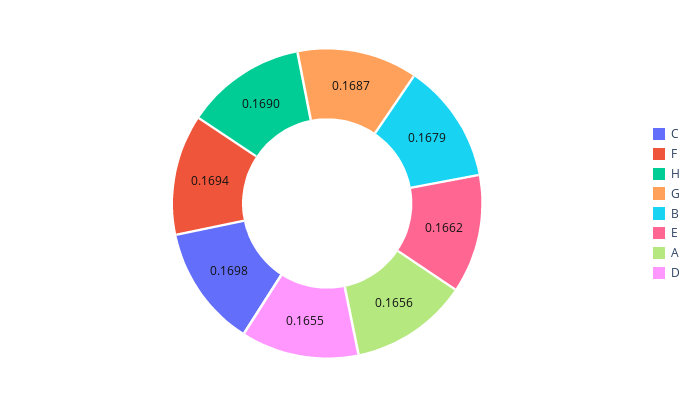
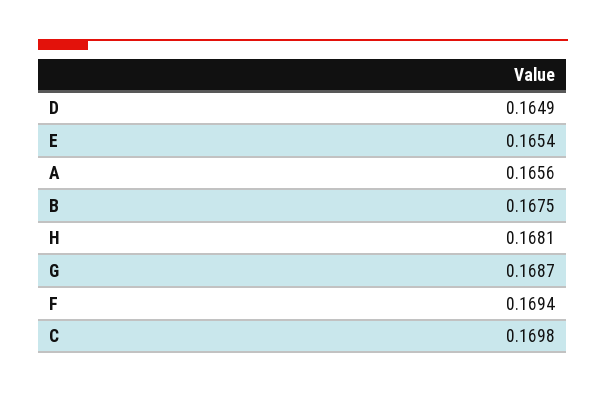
  {
    "C": 0.1698,
    "F": 0.1694,
-   "H": 0.169,
+   "H": 0.1681,
    "G": 0.1687,
-   "B": 0.1679,
+   "B": 0.1675,
-   "E": 0.1662,
+   "E": 0.1654,
    "A": 0.1656,
-   "D": 0.1655
+   "D": 0.1649
  }

